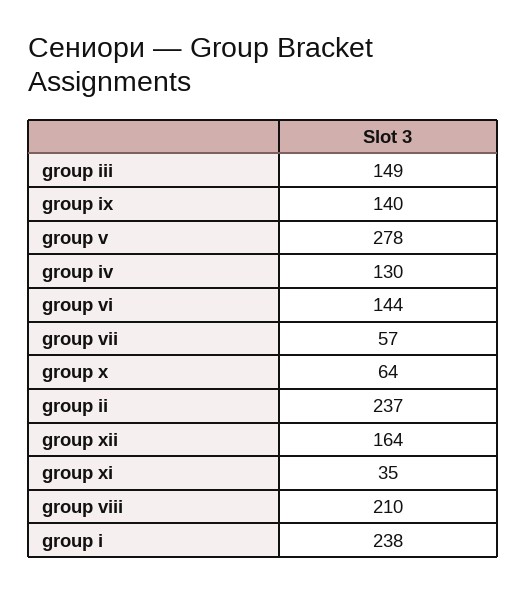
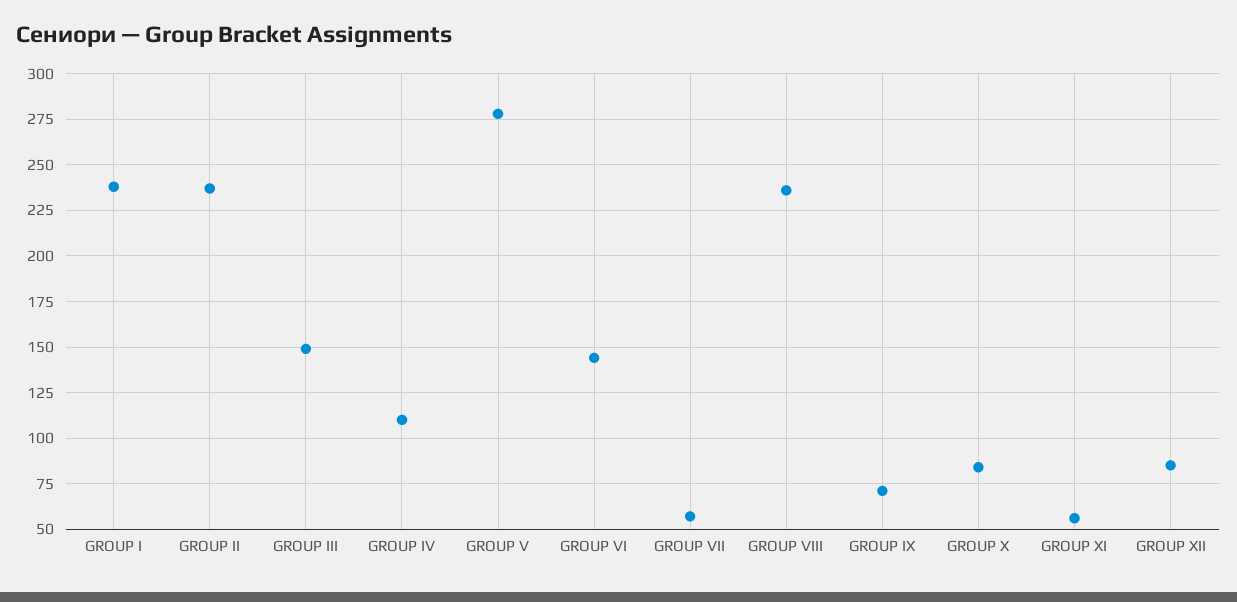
  {
    "group iii": 149,
-   "group ix": 140,
+   "group ix": 70,
    "group v": 278,
-   "group iv": 130,
+   "group iv": 110,
    "group vi": 144,
    "group vii": 57,
-   "group x": 64,
+   "group x": 85,
    "group ii": 237,
-   "group xii": 164,
+   "group xii": 85,
-   "group xi": 35,
+   "group xi": 55,
-   "group viii": 210,
+   "group viii": 235,
    "group i": 238
  }

